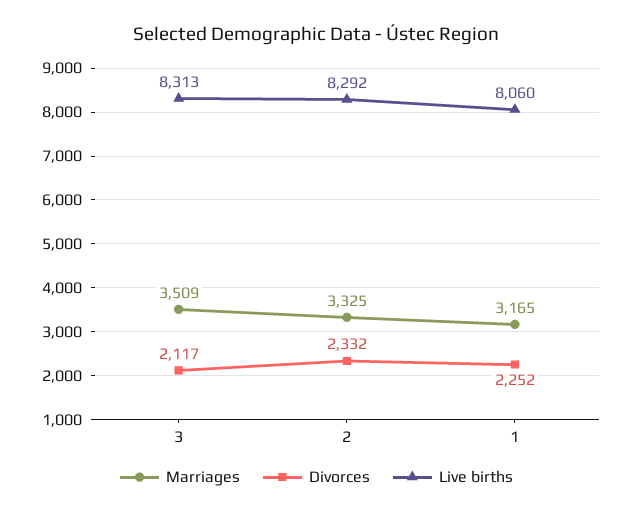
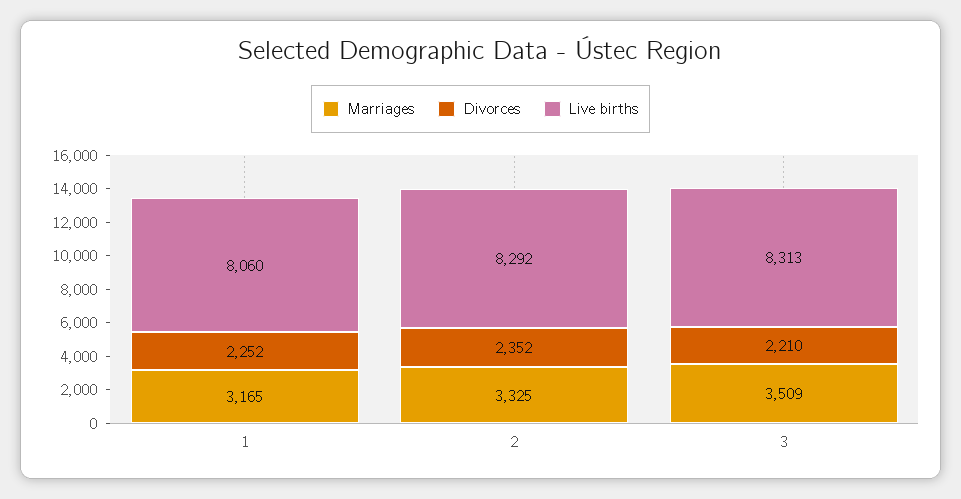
  {
    "Marriages": {
      "3": 3509,
      "2": 3325,
      "1": 3165
    },
    "Divorces": {
-     "3": 2117,
+     "3": 2210,
-     "2": 2332,
+     "2": 2352,
      "1": 2252
    },
    "Live births": {
      "3": 8313,
      "2": 8292,
      "1": 8060
    }
  }

